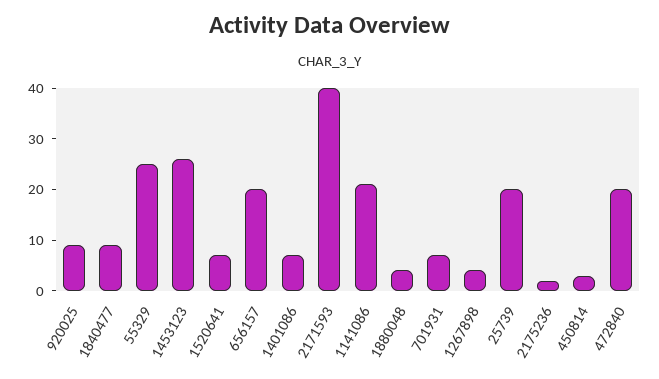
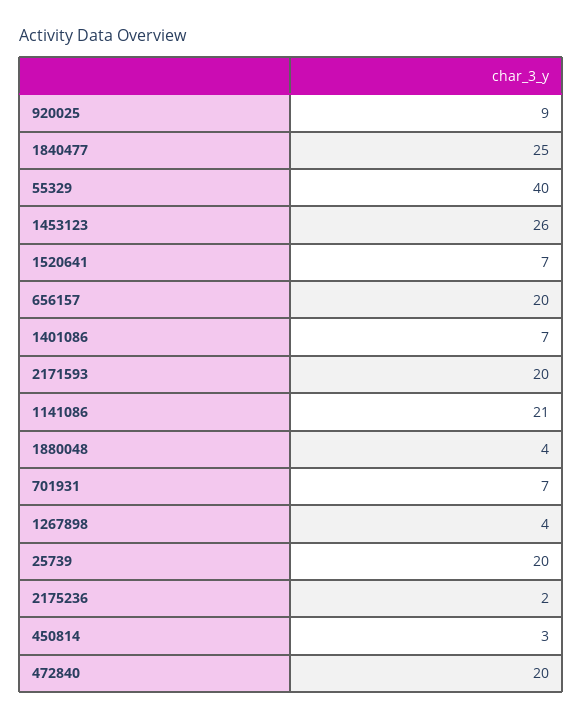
  {
    "920025": 9,
-   "1840477": 10,
+   "1840477": 25,
-   "55329": 25,
+   "55329": 40,
    "1453123": 26,
    "1520641": 7,
    "656157": 20,
    "1401086": 7,
-   "2171593": 40,
+   "2171593": 20,
    "1141086": 21,
    "1880048": 4,
    "701931": 7,
    "1267898": 4,
    "25739": 20,
    "2175236": 2,
    "450814": 3,
    "472840": 20
  }

